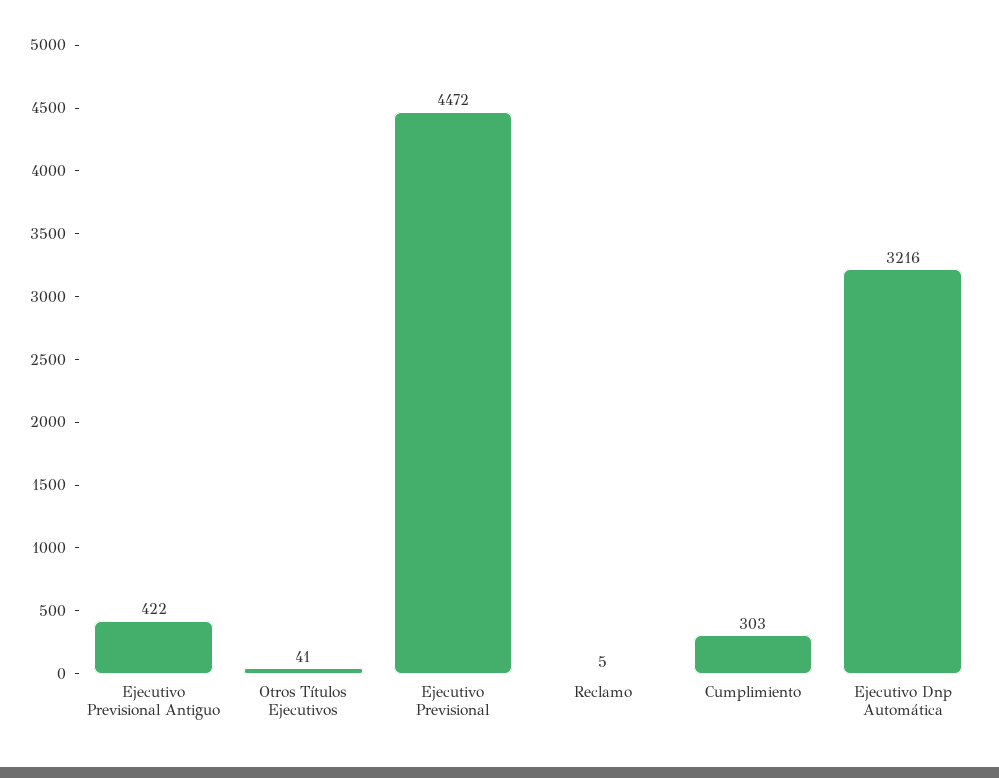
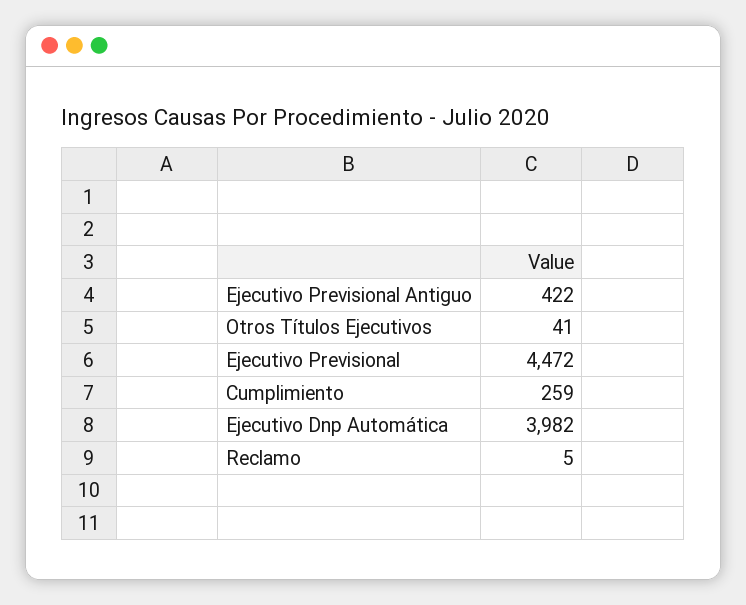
  {
    "Ejecutivo Previsional Antiguo": 422,
    "Otros Títulos Ejecutivos": 41,
    "Ejecutivo Previsional": 4472,
    "Reclamo": 5,
-   "Cumplimiento": 303,
+   "Cumplimiento": 259,
-   "Ejecutivo Dnp Automática": 3216
+   "Ejecutivo Dnp Automática": 3982
  }

